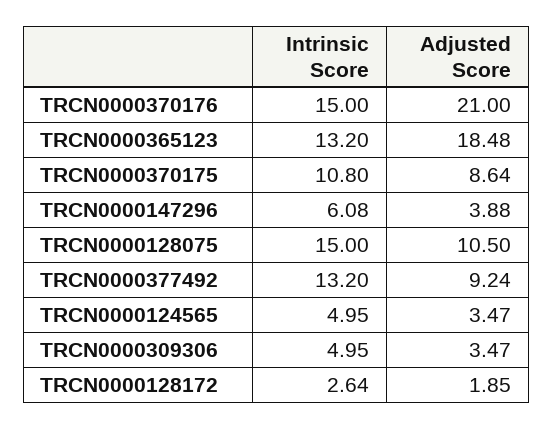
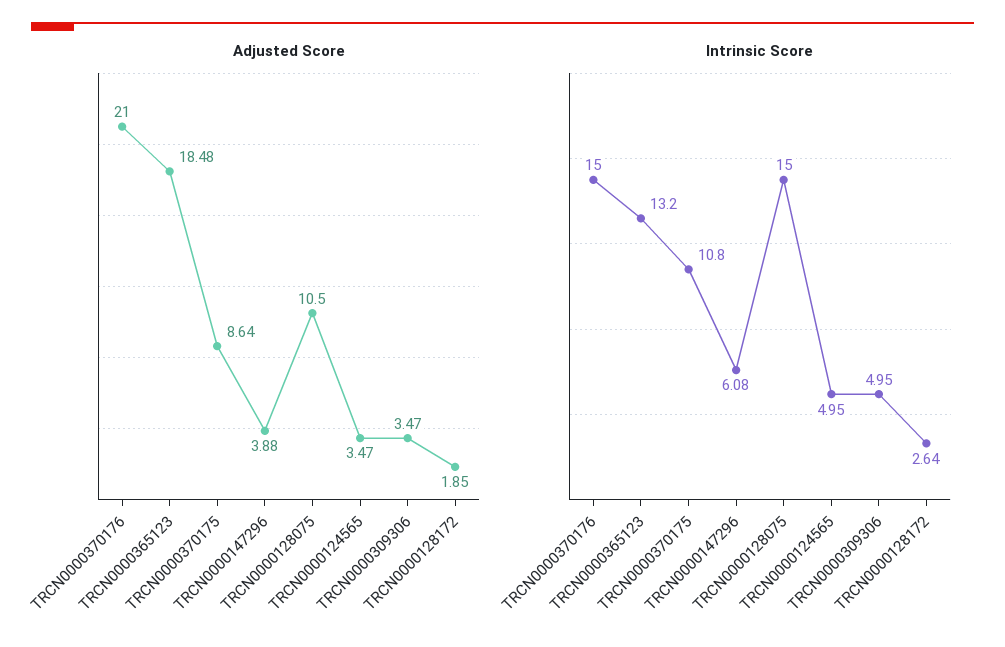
  {
    "Intrinsic Score": {
      "TRCN0000370176": 15,
      "TRCN0000365123": 13.2,
      "TRCN0000370175": 10.8,
      "TRCN0000147296": 6.08,
      "TRCN0000128075": 15,
-     "TRCN0000377492": 13.2,
      "TRCN0000124565": 4.95,
      "TRCN0000309306": 4.95,
      "TRCN0000128172": 2.64
    },
    "Adjusted Score": {
      "TRCN0000370176": 21,
      "TRCN0000365123": 18.48,
      "TRCN0000370175": 8.64,
      "TRCN0000147296": 3.88,
      "TRCN0000128075": 10.5,
-     "TRCN0000377492": 9.24,
      "TRCN0000124565": 3.47,
      "TRCN0000309306": 3.47,
      "TRCN0000128172": 1.85
    }
  }

